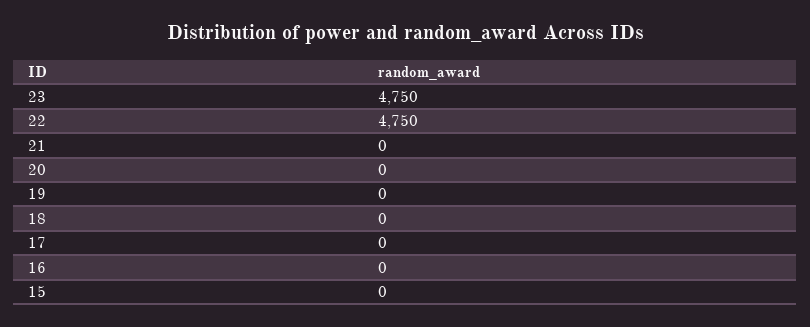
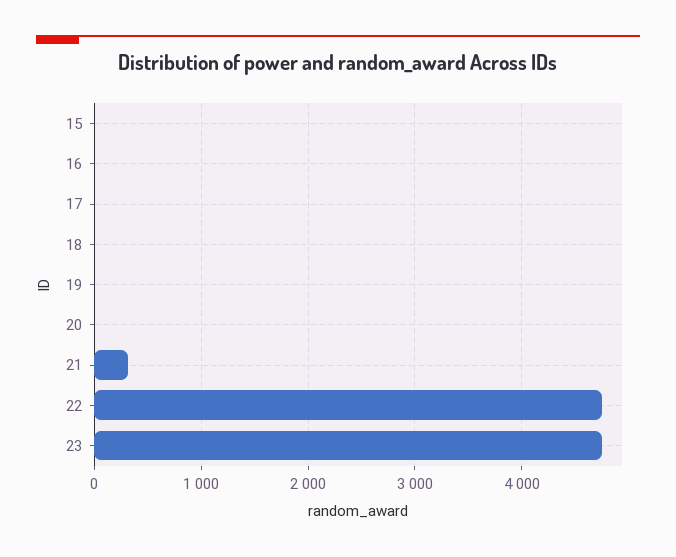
  {
    "23": 4750,
    "22": 4750,
-   "21": 0,
+   "21": 300,
    "20": 0,
    "19": 0,
    "18": 0,
    "17": 0,
    "16": 0,
    "15": 0
  }

